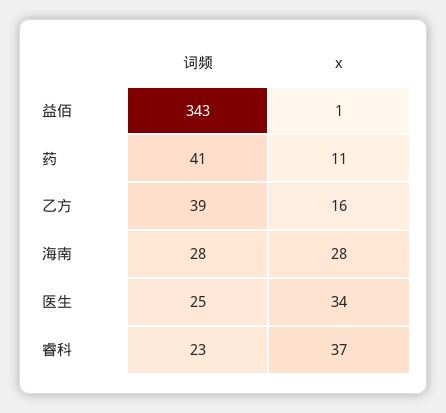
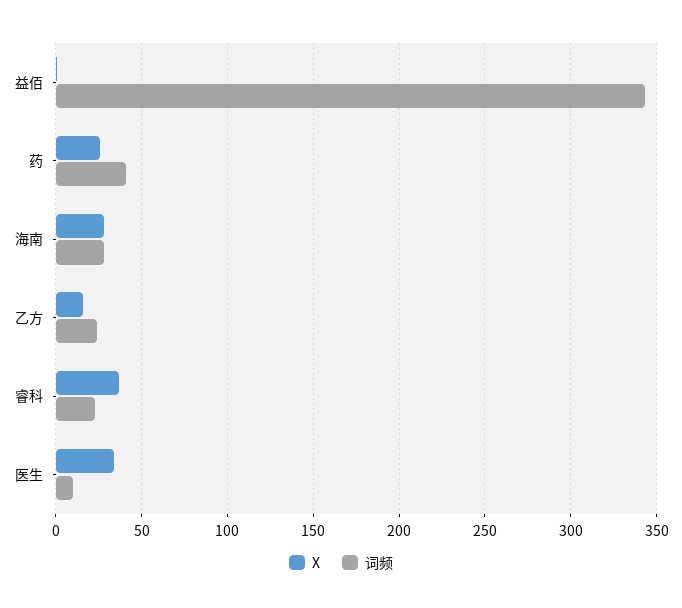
  {
    "词频": {
      "益佰": 343,
      "药": 41,
-     "乙方": 39,
+     "乙方": 25,
      "海南": 28,
-     "医生": 25,
+     "医生": 10,
      "睿科": 23
    },
    "x": {
      "益佰": 1,
-     "药": 11,
+     "药": 25,
      "乙方": 16,
      "海南": 28,
      "医生": 34,
      "睿科": 37
    }
  }

